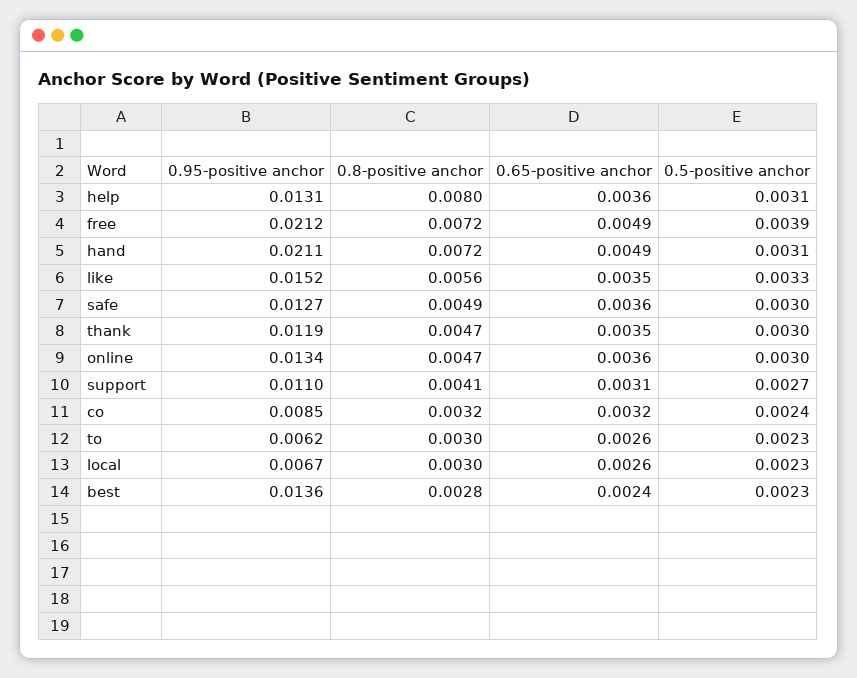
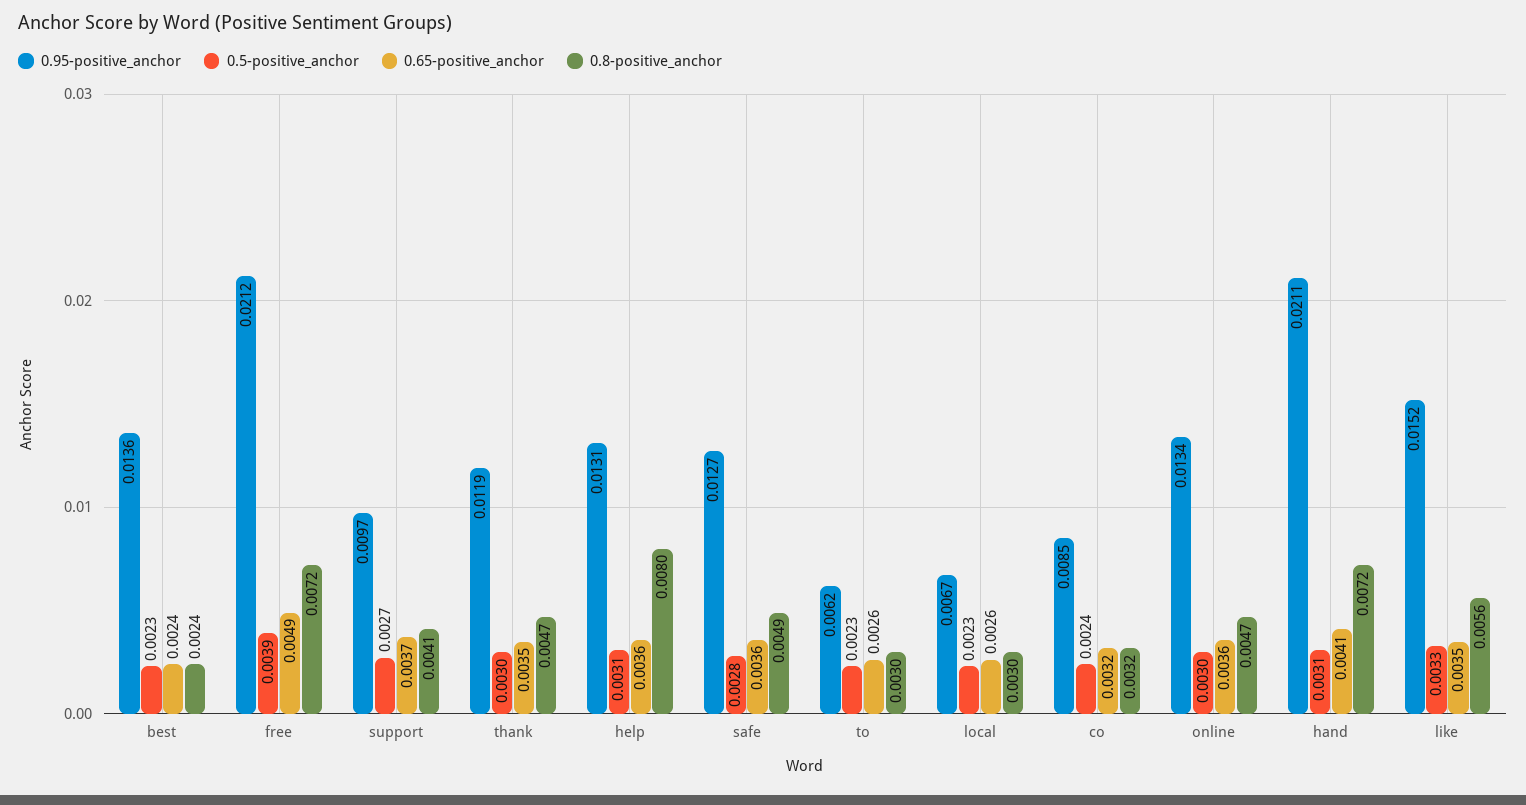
  {
    "0.95-positive anchor": {
      "help": 0.0131,
      "free": 0.0212,
      "hand": 0.0211,
      "like": 0.0152,
      "safe": 0.0127,
      "thank": 0.0119,
      "online": 0.0134,
-     "support": 0.011,
+     "support": 0.0097,
      "co": 0.0085,
      "to": 0.0062,
      "local": 0.0067,
      "best": 0.0136
    },
    "0.8-positive anchor": {
      "help": 0.008,
      "free": 0.0072,
      "hand": 0.0072,
      "like": 0.0056,
      "safe": 0.0049,
      "thank": 0.0047,
      "online": 0.0047,
      "support": 0.0041,
      "co": 0.0032,
      "to": 0.003,
      "local": 0.003,
-     "best": 0.0028
+     "best": 0.0024
    },
    "0.65-positive anchor": {
      "help": 0.0036,
      "free": 0.0049,
-     "hand": 0.0049,
+     "hand": 0.0041,
      "like": 0.0035,
      "safe": 0.0036,
      "thank": 0.0035,
      "online": 0.0036,
-     "support": 0.0031,
+     "support": 0.0037,
      "co": 0.0032,
      "to": 0.0026,
      "local": 0.0026,
      "best": 0.0024
    },
    "0.5-positive anchor": {
      "help": 0.0031,
      "free": 0.0039,
      "hand": 0.0031,
      "like": 0.0033,
-     "safe": 0.003,
+     "safe": 0.0028,
      "thank": 0.003,
      "online": 0.003,
      "support": 0.0027,
      "co": 0.0024,
      "to": 0.0023,
      "local": 0.0023,
      "best": 0.0023
    }
  }

